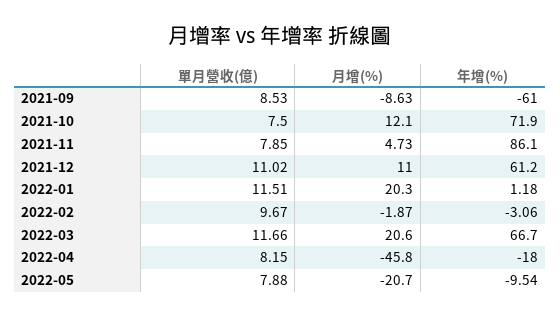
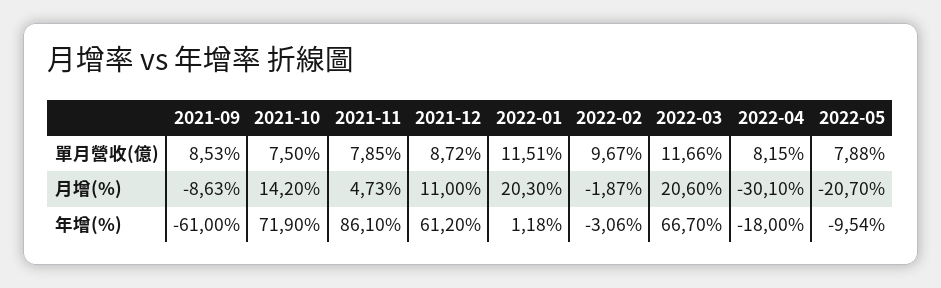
  {
    "單月營收(億)": {
      "2021-09": 8.53,
      "2021-10": 7.5,
      "2021-11": 7.85,
-     "2021-12": 11.02,
+     "2021-12": 8.72,
      "2022-01": 11.51,
      "2022-02": 9.67,
      "2022-03": 11.66,
      "2022-04": 8.15,
      "2022-05": 7.88
    },
    "月增(%)": {
      "2021-09": -8.63,
-     "2021-10": 12.1,
+     "2021-10": 14.2,
      "2021-11": 4.73,
      "2021-12": 11,
      "2022-01": 20.3,
      "2022-02": -1.87,
      "2022-03": 20.6,
-     "2022-04": -45.8,
+     "2022-04": -30.1,
      "2022-05": -20.7
    },
    "年增(%)": {
      "2021-09": -61,
      "2021-10": 71.9,
      "2021-11": 86.1,
      "2021-12": 61.2,
      "2022-01": 1.18,
      "2022-02": -3.06,
      "2022-03": 66.7,
      "2022-04": -18,
      "2022-05": -9.54
    }
  }

